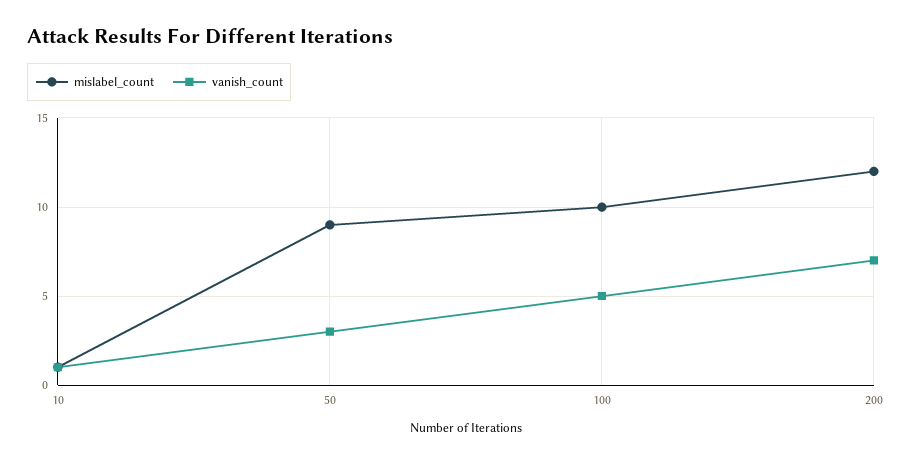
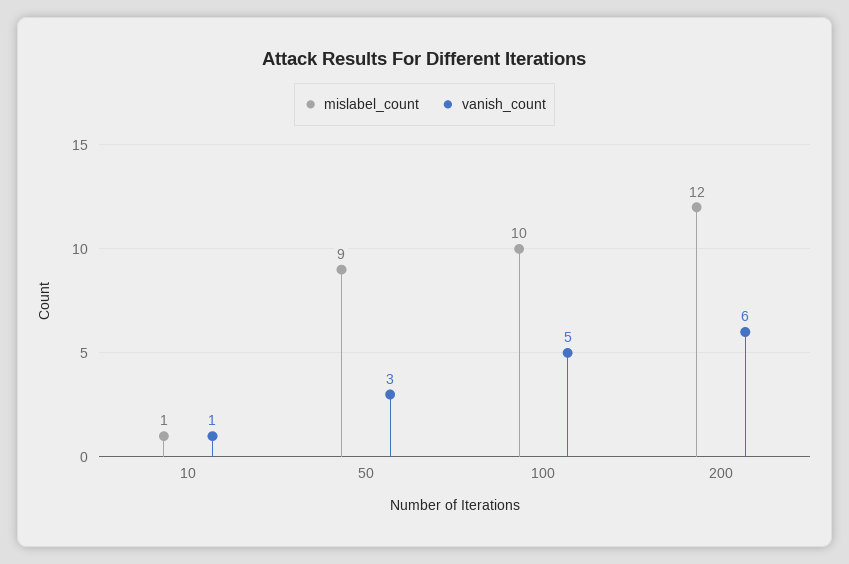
  {
    "mislabel_count": {
      "10": 1,
      "50": 9,
      "100": 10,
      "200": 12
    },
    "vanish_count": {
      "10": 1,
      "50": 3,
      "100": 5,
-     "200": 7
+     "200": 6
    }
  }

